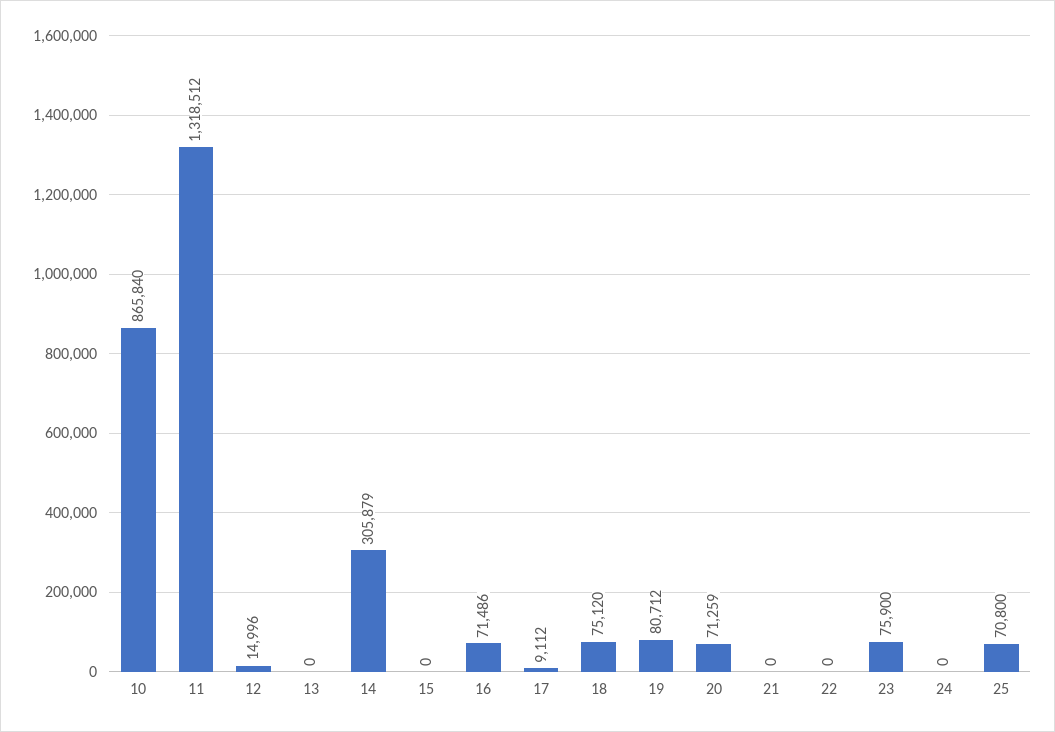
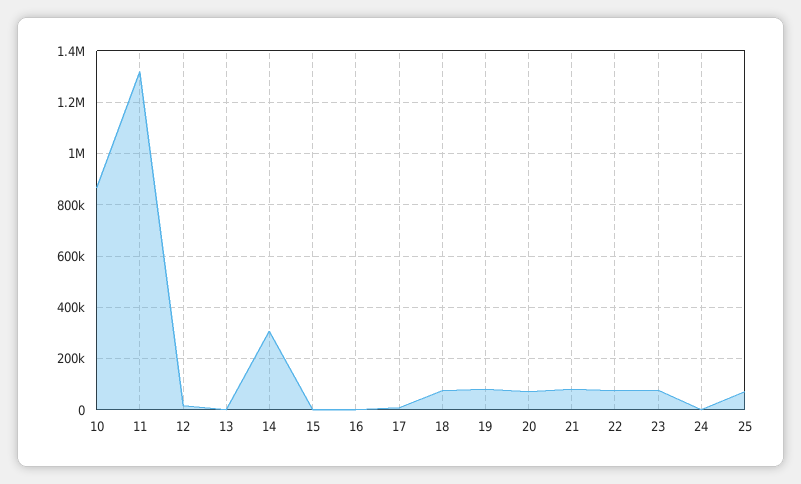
  {
    "10": 865840,
    "11": 1318512,
    "12": 14996,
    "13": 0,
    "14": 305879,
    "15": 0,
-   "16": 71486,
+   "16": 0,
    "17": 9112,
    "18": 75120,
    "19": 80712,
    "20": 71259,
-   "21": 0,
+   "21": 75000,
-   "22": 0,
+   "22": 75000,
    "23": 75900,
    "24": 0,
    "25": 70800
  }

